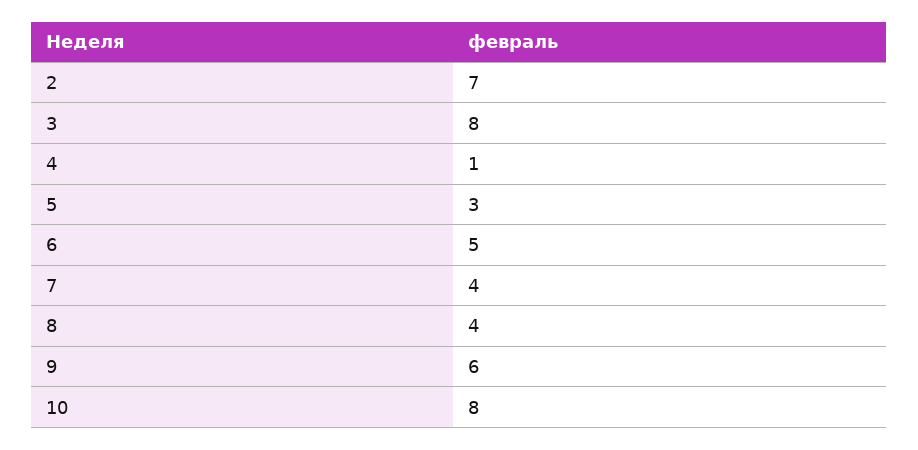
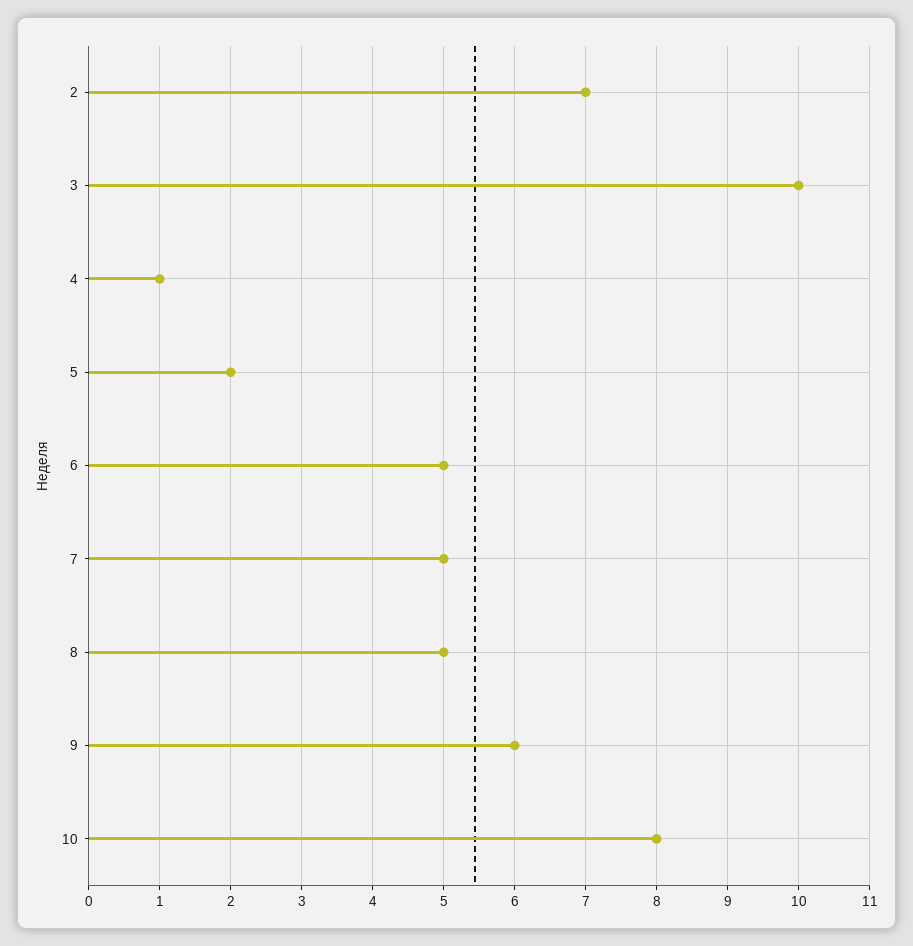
  {
    "2": 7,
-   "3": 8,
+   "3": 10,
    "4": 1,
-   "5": 3,
+   "5": 2,
    "6": 5,
-   "7": 4,
+   "7": 5,
-   "8": 4,
+   "8": 5,
    "9": 6,
    "10": 8
  }

